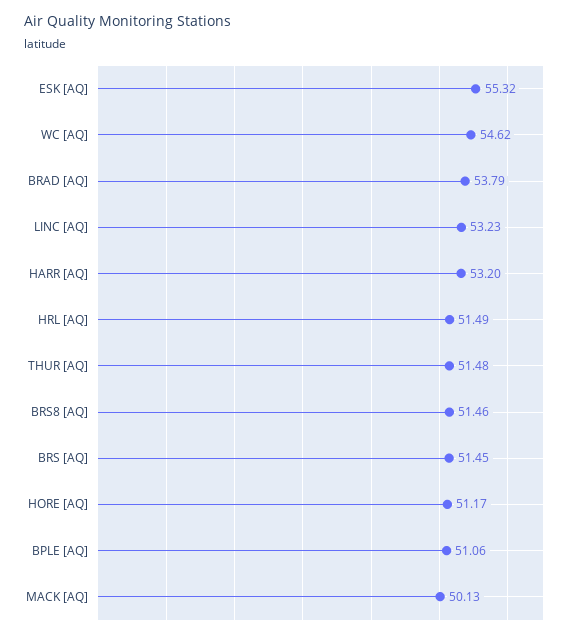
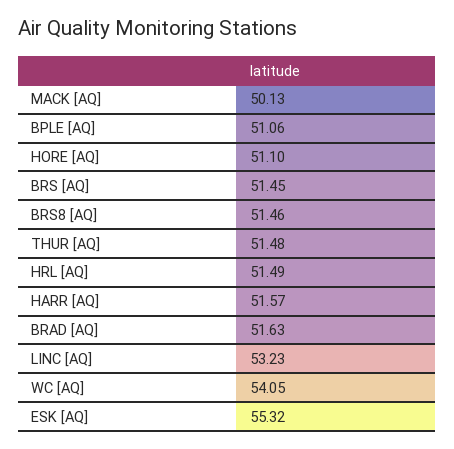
  {
    "ESK [AQ]": 55.32,
-   "WC [AQ]": 54.62,
+   "WC [AQ]": 54.05,
-   "BRAD [AQ]": 53.79,
+   "BRAD [AQ]": 51.63,
    "LINC [AQ]": 53.23,
-   "HARR [AQ]": 53.2,
+   "HARR [AQ]": 51.57,
    "HRL [AQ]": 51.49,
    "THUR [AQ]": 51.48,
    "BRS8 [AQ]": 51.46,
    "BRS [AQ]": 51.45,
-   "HORE [AQ]": 51.17,
+   "HORE [AQ]": 51.1,
    "BPLE [AQ]": 51.06,
    "MACK [AQ]": 50.13
  }

